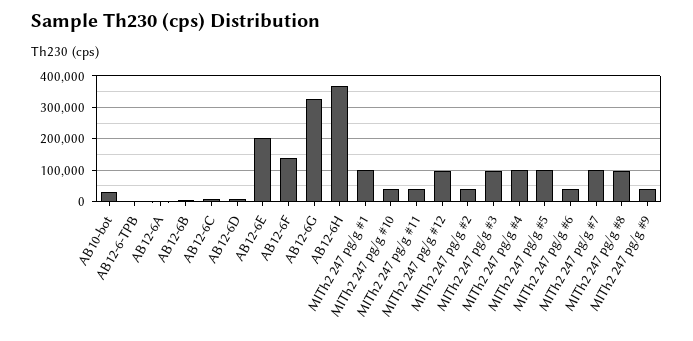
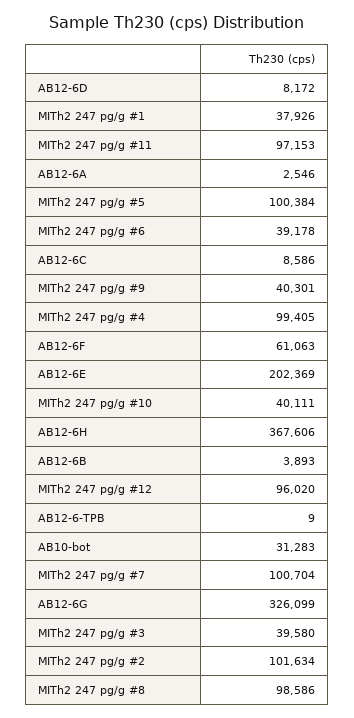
  {
    "AB10-bot": 31283,
    "AB12-6-TPB": 9,
    "AB12-6A": 2546,
    "AB12-6B": 3893,
    "AB12-6C": 8586,
    "AB12-6D": 8172,
    "AB12-6E": 202369,
-   "AB12-6F": 140000,
+   "AB12-6F": 61063,
    "AB12-6G": 326099,
    "AB12-6H": 367606,
-   "MITh2 247 pg/g #1": 100000,
+   "MITh2 247 pg/g #1": 37926,
    "MITh2 247 pg/g #10": 40111,
-   "MITh2 247 pg/g #11": 40000,
+   "MITh2 247 pg/g #11": 97153,
    "MITh2 247 pg/g #12": 96020,
-   "MITh2 247 pg/g #2": 40000,
+   "MITh2 247 pg/g #2": 101634,
-   "MITh2 247 pg/g #3": 100000,
+   "MITh2 247 pg/g #3": 39580,
    "MITh2 247 pg/g #4": 99405,
    "MITh2 247 pg/g #5": 100384,
    "MITh2 247 pg/g #6": 39178,
    "MITh2 247 pg/g #7": 100704,
    "MITh2 247 pg/g #8": 98586,
    "MITh2 247 pg/g #9": 40301
  }

